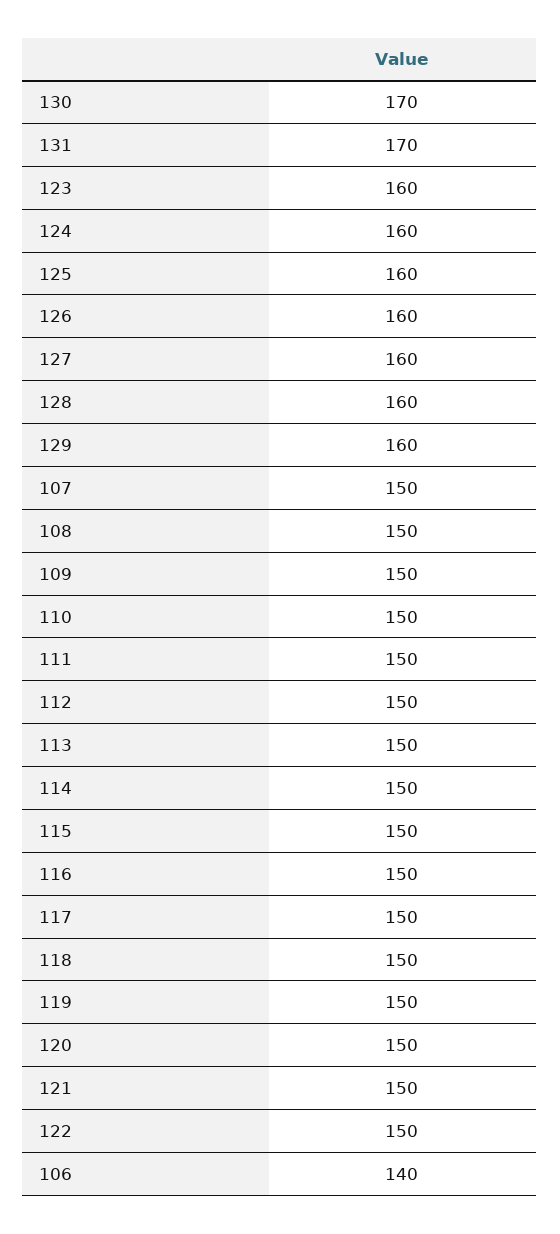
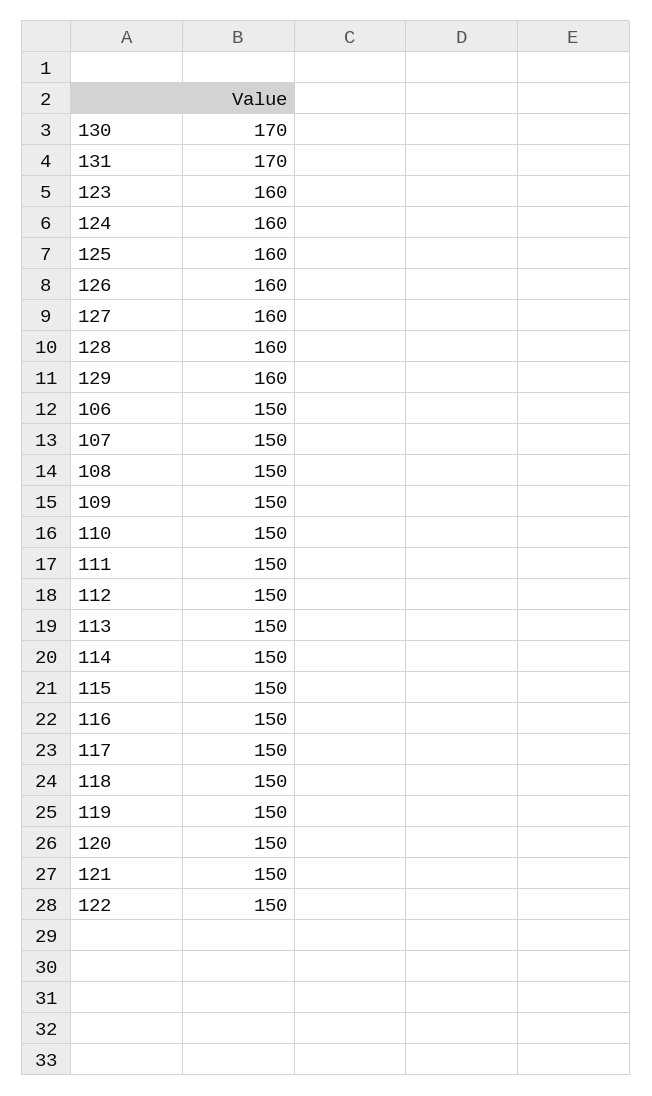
  {
    "130": 170,
    "131": 170,
    "123": 160,
    "124": 160,
    "125": 160,
    "126": 160,
    "127": 160,
    "128": 160,
    "129": 160,
    "107": 150,
    "108": 150,
    "109": 150,
    "110": 150,
    "111": 150,
    "112": 150,
    "113": 150,
    "114": 150,
    "115": 150,
    "116": 150,
    "117": 150,
    "118": 150,
    "119": 150,
    "120": 150,
    "121": 150,
    "122": 150,
-   "106": 140
+   "106": 150
  }

